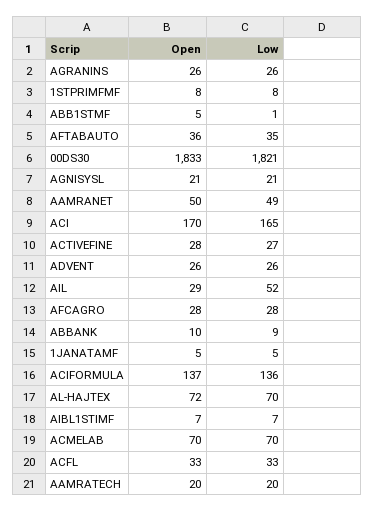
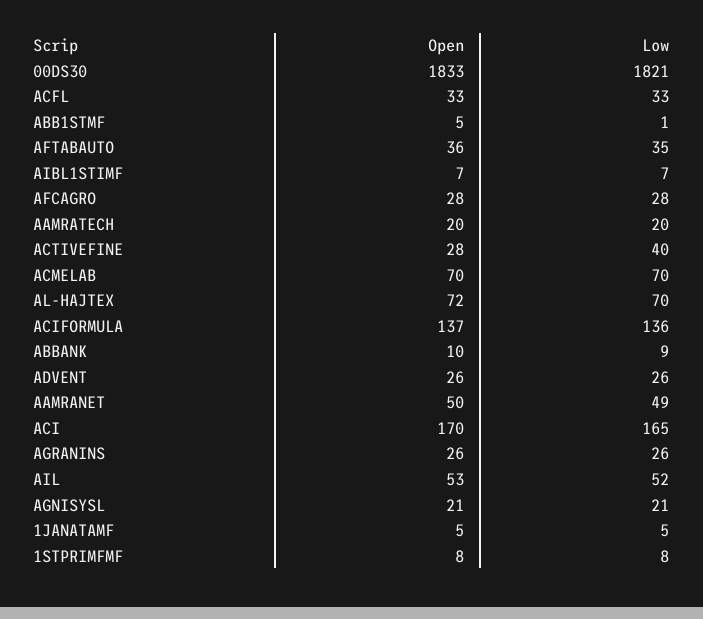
  {
    "Open": {
      "AGRANINS": 26,
      "1STPRIMFMF": 8,
      "ABB1STMF": 5,
      "AFTABAUTO": 36,
      "00DS30": 1833,
      "AGNISYSL": 21,
      "AAMRANET": 50,
      "ACI": 170,
      "ACTIVEFINE": 28,
      "ADVENT": 26,
-     "AIL": 29,
+     "AIL": 53,
      "AFCAGRO": 28,
      "ABBANK": 10,
      "1JANATAMF": 5,
      "ACIFORMULA": 137,
      "AL-HAJTEX": 72,
      "AIBL1STIMF": 7,
      "ACMELAB": 70,
      "ACFL": 33,
      "AAMRATECH": 20
    },
    "Low": {
      "AGRANINS": 26,
      "1STPRIMFMF": 8,
      "ABB1STMF": 1,
      "AFTABAUTO": 35,
      "00DS30": 1821,
      "AGNISYSL": 21,
      "AAMRANET": 49,
      "ACI": 165,
-     "ACTIVEFINE": 27,
+     "ACTIVEFINE": 40,
      "ADVENT": 26,
      "AIL": 52,
      "AFCAGRO": 28,
      "ABBANK": 9,
      "1JANATAMF": 5,
      "ACIFORMULA": 136,
      "AL-HAJTEX": 70,
      "AIBL1STIMF": 7,
      "ACMELAB": 70,
      "ACFL": 33,
      "AAMRATECH": 20
    }
  }

